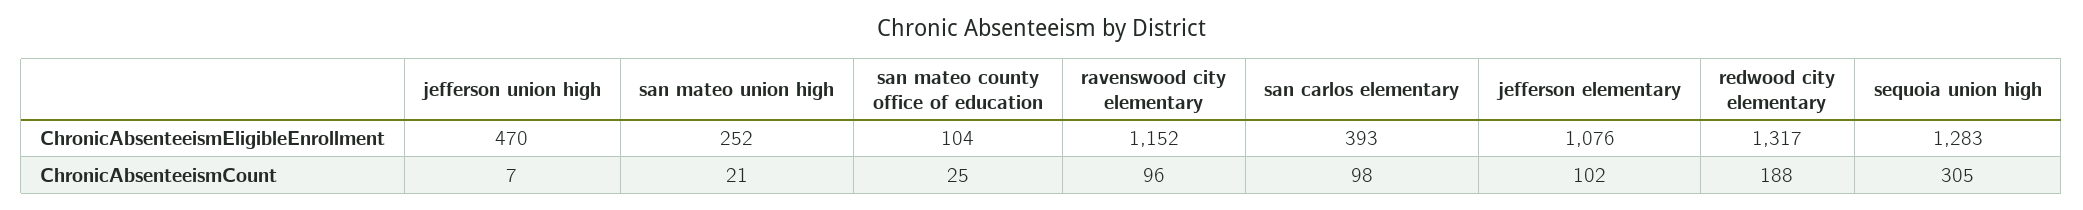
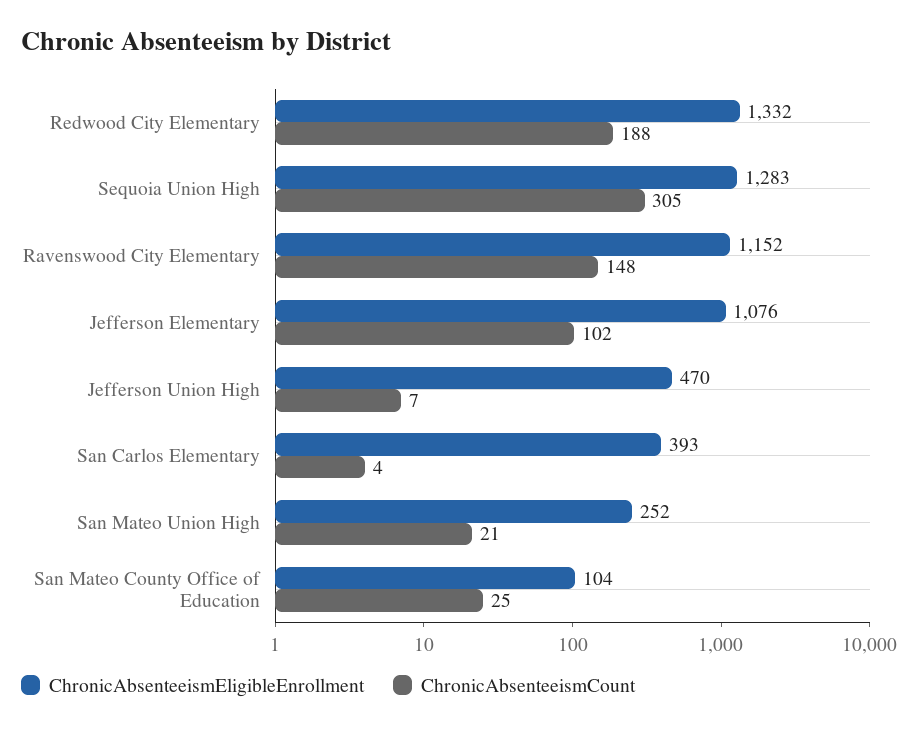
  {
    "ChronicAbsenteeismEligibleEnrollment": {
      "jefferson union high": 470,
      "san mateo union high": 252,
      "san mateo county office of education": 104,
      "ravenswood city elementary": 1152,
      "san carlos elementary": 393,
      "jefferson elementary": 1076,
-     "redwood city elementary": 1317,
+     "redwood city elementary": 1332,
      "sequoia union high": 1283
    },
    "ChronicAbsenteeismCount": {
      "jefferson union high": 7,
      "san mateo union high": 21,
      "san mateo county office of education": 25,
-     "ravenswood city elementary": 96,
+     "ravenswood city elementary": 148,
-     "san carlos elementary": 98,
+     "san carlos elementary": 4,
      "jefferson elementary": 102,
      "redwood city elementary": 188,
      "sequoia union high": 305
    }
  }

